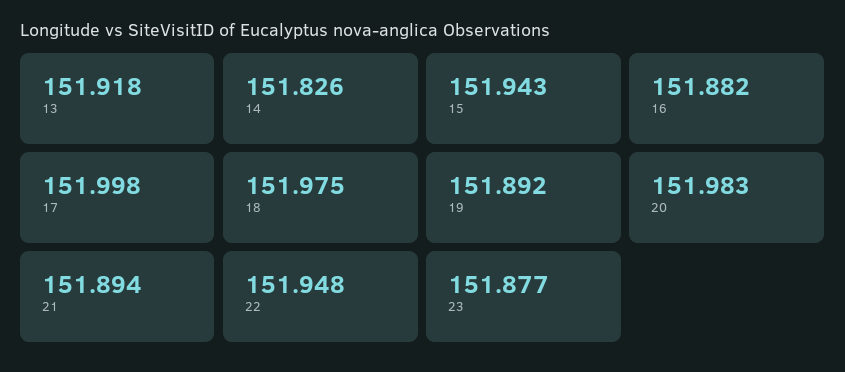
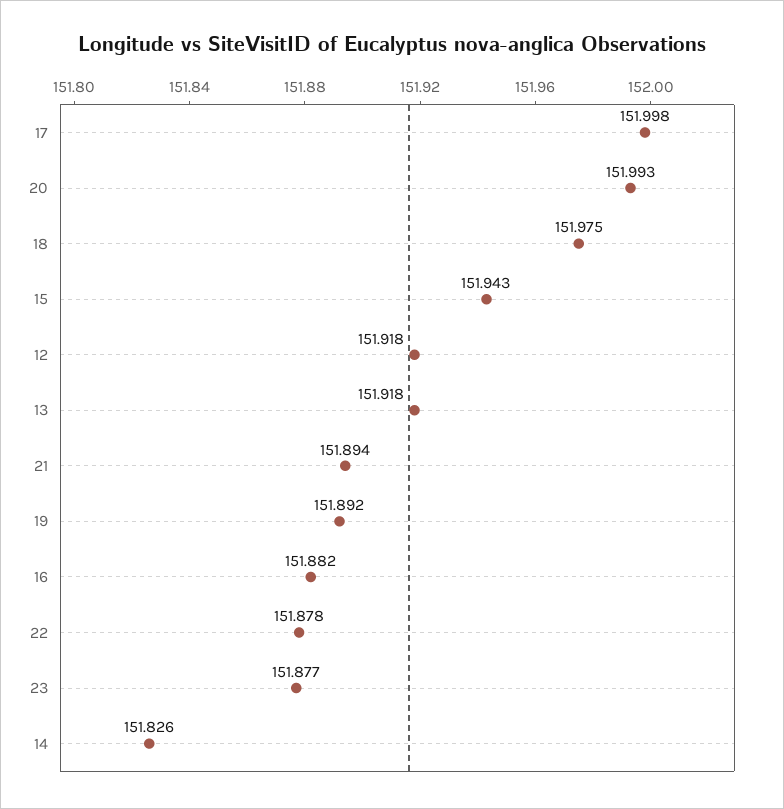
  {
    "13": 151.918,
    "14": 151.826,
    "15": 151.943,
    "16": 151.882,
    "17": 151.998,
    "18": 151.975,
    "19": 151.892,
-   "20": 151.983,
+   "20": 151.993,
    "21": 151.894,
-   "22": 151.948,
+   "22": 151.878,
-   "23": 151.877
+   "23": 151.877,
+   "12": 151.918
  }

